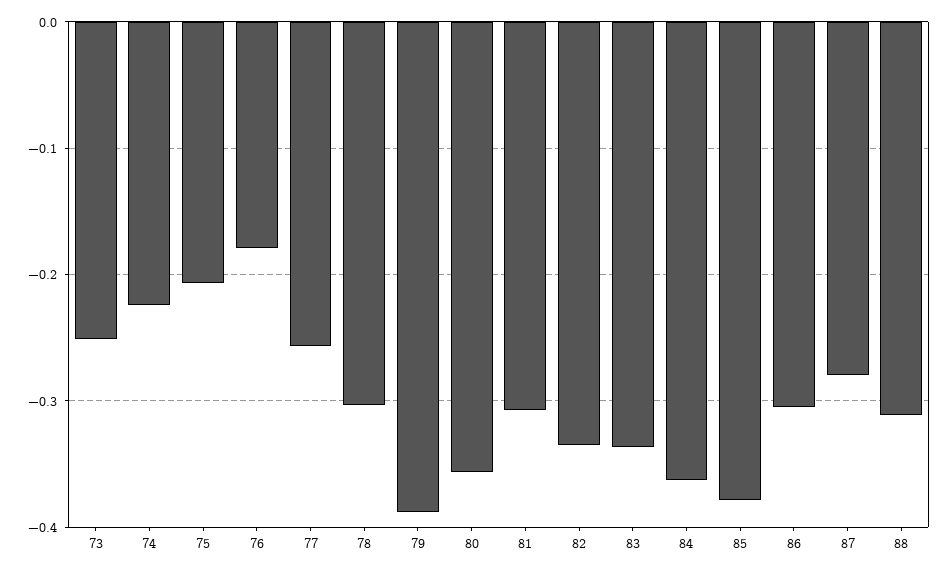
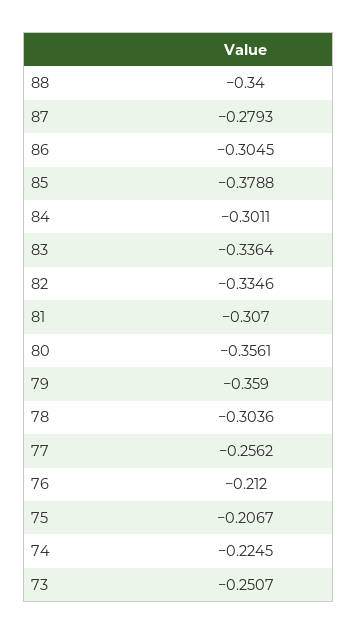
  {
    "73": -0.2507,
    "74": -0.2245,
    "75": -0.2067,
-   "76": -0.18,
+   "76": -0.212,
    "77": -0.2562,
    "78": -0.3036,
-   "79": -0.39,
+   "79": -0.359,
    "80": -0.3561,
    "81": -0.307,
    "82": -0.3346,
    "83": -0.3364,
-   "84": -0.36,
+   "84": -0.3011,
    "85": -0.3788,
    "86": -0.3045,
    "87": -0.2793,
-   "88": -0.31
+   "88": -0.34
  }

